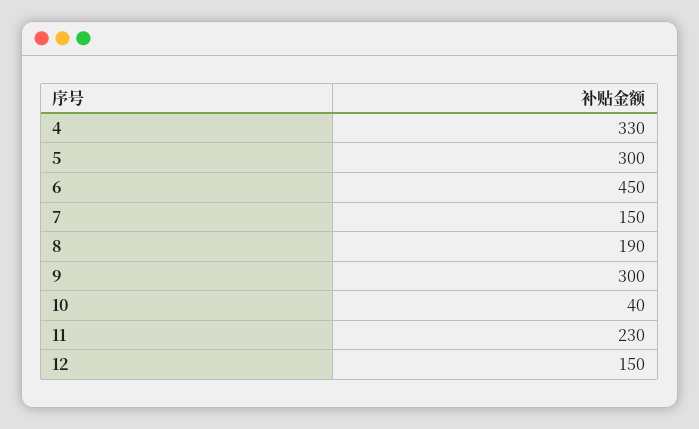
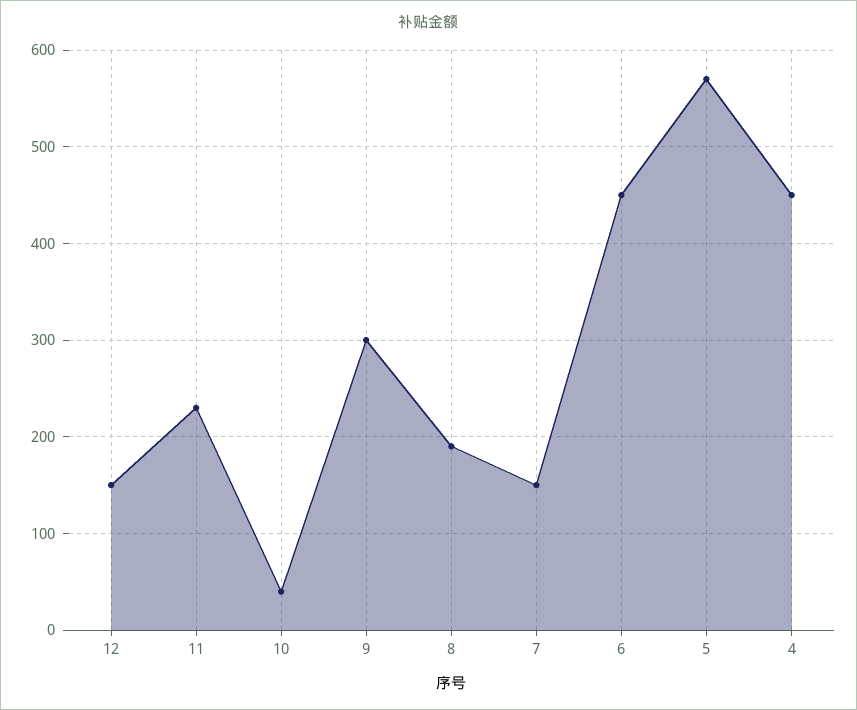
  {
-   "4": 330,
+   "4": 450,
-   "5": 300,
+   "5": 570,
    "6": 450,
    "7": 150,
    "8": 190,
    "9": 300,
    "10": 40,
    "11": 230,
    "12": 150
  }

